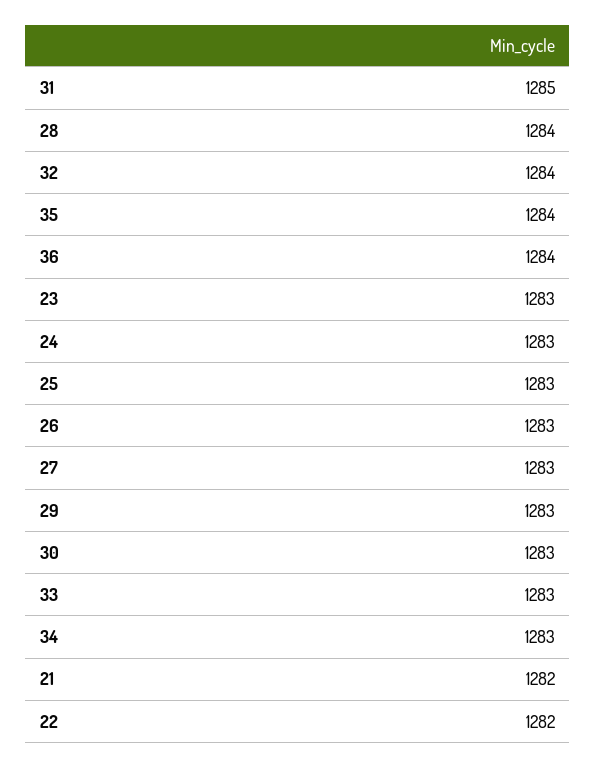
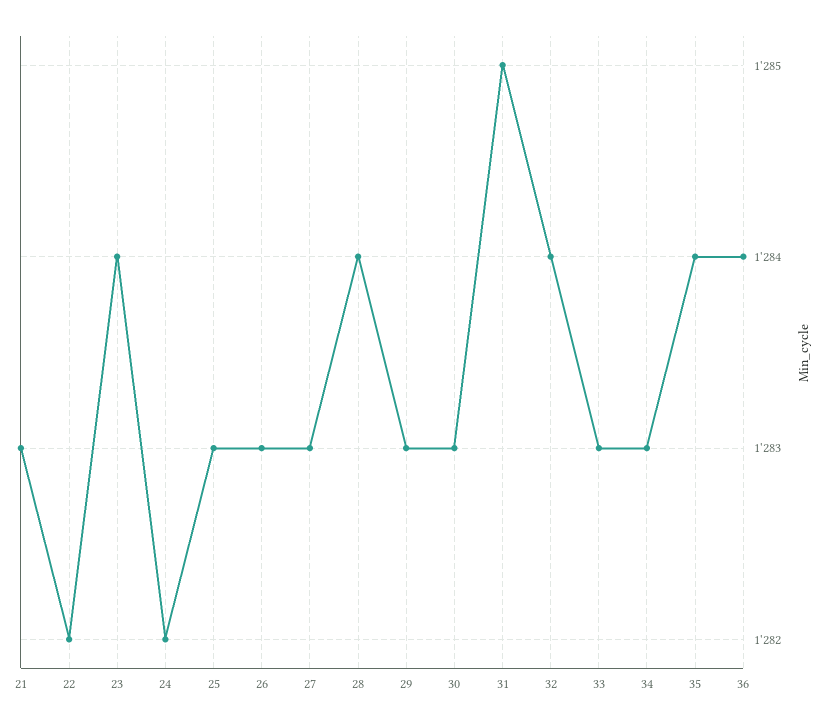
  {
    "31": 1285,
    "28": 1284,
    "32": 1284,
    "35": 1284,
    "36": 1284,
-   "23": 1283,
+   "23": 1284,
-   "24": 1283,
+   "24": 1282,
    "25": 1283,
    "26": 1283,
    "27": 1283,
    "29": 1283,
    "30": 1283,
    "33": 1283,
    "34": 1283,
-   "21": 1282,
+   "21": 1283,
    "22": 1282
  }

